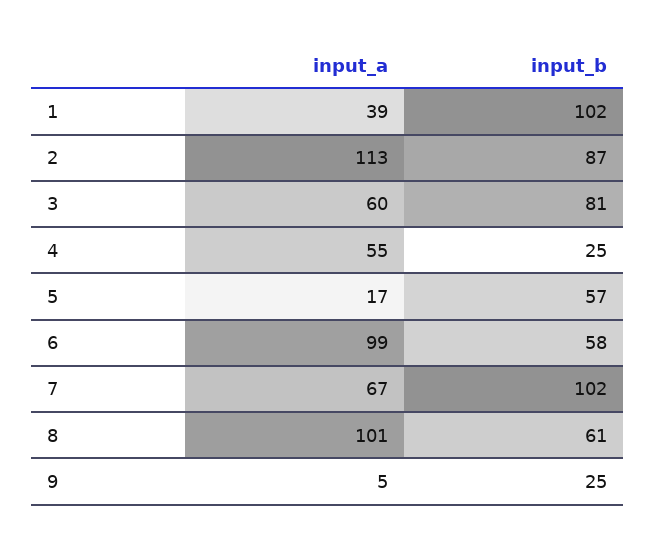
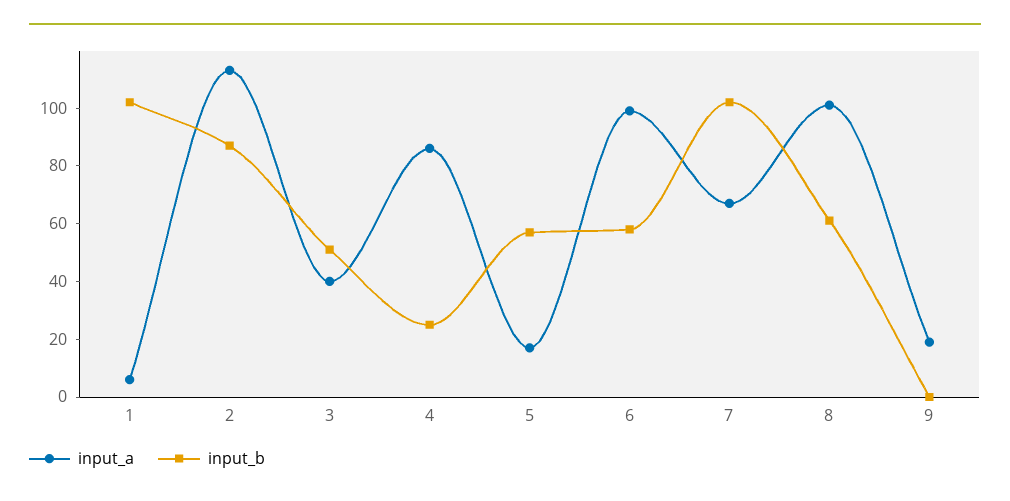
  {
    "input_a": {
-     "1": 39,
+     "1": 5,
      "2": 113,
-     "3": 60,
+     "3": 40,
-     "4": 55,
+     "4": 85,
      "5": 17,
      "6": 99,
      "7": 67,
      "8": 101,
-     "9": 5
+     "9": 20
    },
    "input_b": {
      "1": 102,
      "2": 87,
-     "3": 81,
+     "3": 50,
      "4": 25,
      "5": 57,
      "6": 58,
      "7": 102,
      "8": 61,
-     "9": 25
+     "9": 0
    }
  }

